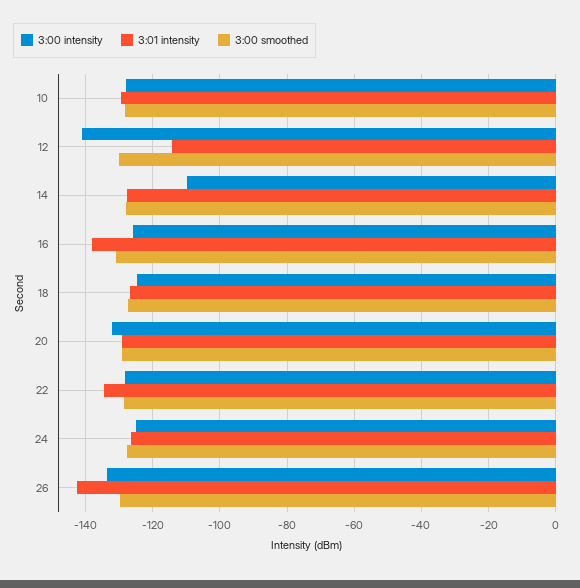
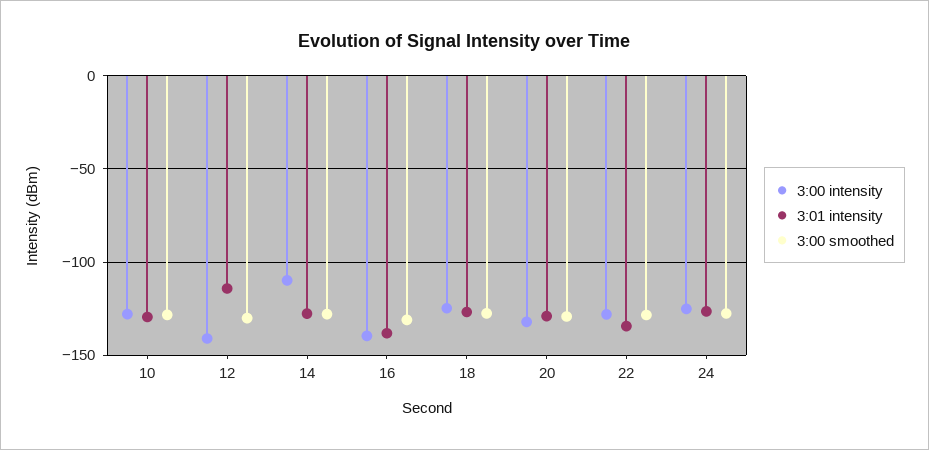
  {
    "3:00 intensity": {
      "10": -128,
      "12": -142,
      "14": -110,
-     "16": -126,
+     "16": -140,
      "18": -124,
      "20": -132,
      "22": -128,
-     "24": -126,
+     "24": -126
-     "26": -134
    },
    "3:01 intensity": {
      "10": -130,
      "12": -114,
      "14": -128,
      "16": -138,
      "18": -126,
      "20": -130,
      "22": -134,
-     "24": -126,
+     "24": -126
-     "26": -142
    },
    "3:00 smoothed": {
      "10": -128,
      "12": -130,
      "14": -128,
      "16": -132,
      "18": -128,
      "20": -130,
      "22": -128,
-     "24": -128,
+     "24": -128
-     "26": -130
    }
  }

